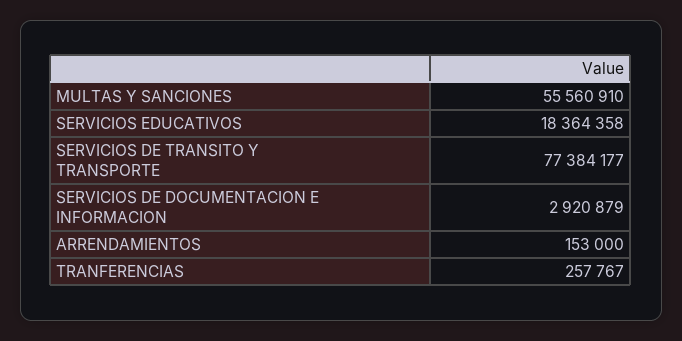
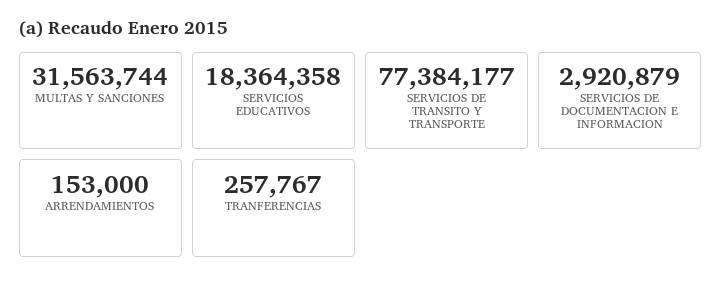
  {
-   "MULTAS Y SANCIONES": 55560910,
+   "MULTAS Y SANCIONES": 31563744,
    "SERVICIOS EDUCATIVOS": 18364358,
    "SERVICIOS DE TRANSITO Y TRANSPORTE": 77384177,
    "SERVICIOS DE DOCUMENTACION E INFORMACION": 2920879,
    "ARRENDAMIENTOS": 153000,
    "TRANFERENCIAS": 257767
  }

